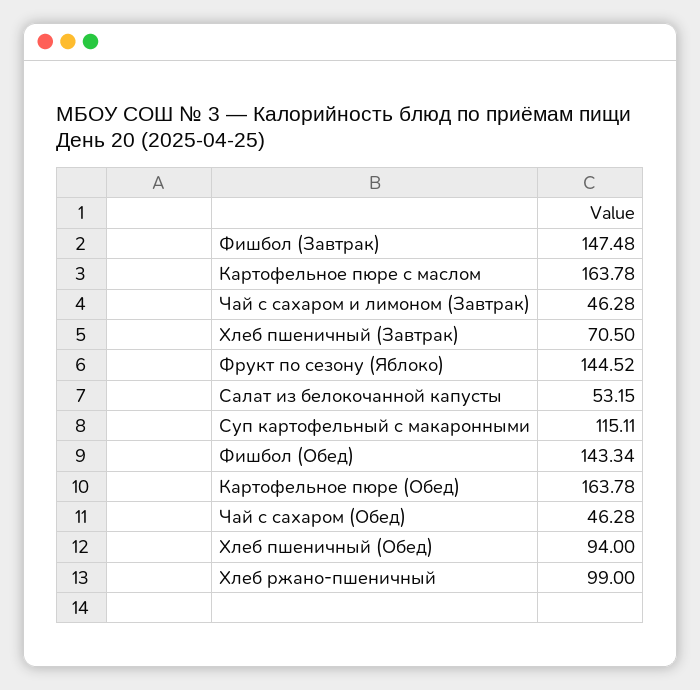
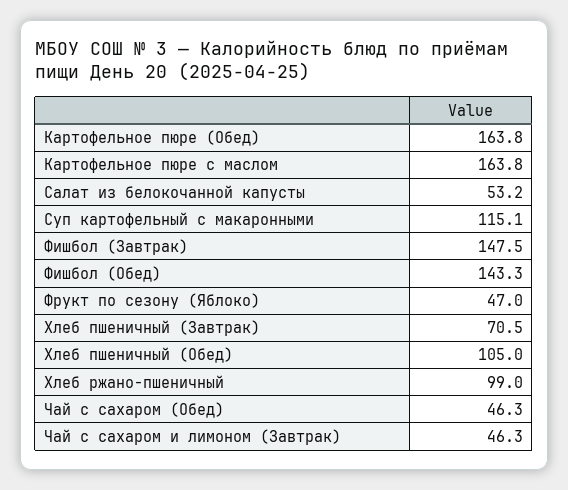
  {
    "Фишбол (Завтрак)": 147.48,
    "Картофельное пюре с маслом": 163.78,
    "Чай с сахаром и лимоном (Завтрак)": 46.28,
    "Хлеб пшеничный (Завтрак)": 70.5,
-   "Фрукт по сезону (Яблоко)": 144.52,
+   "Фрукт по сезону (Яблоко)": 47,
    "Салат из белокочанной капусты": 53.15,
    "Суп картофельный с макаронными": 115.11,
    "Фишбол (Обед)": 143.34,
    "Картофельное пюре (Обед)": 163.78,
    "Чай с сахаром (Обед)": 46.28,
-   "Хлеб пшеничный (Обед)": 94,
+   "Хлеб пшеничный (Обед)": 105,
    "Хлеб ржано-пшеничный": 99
  }

